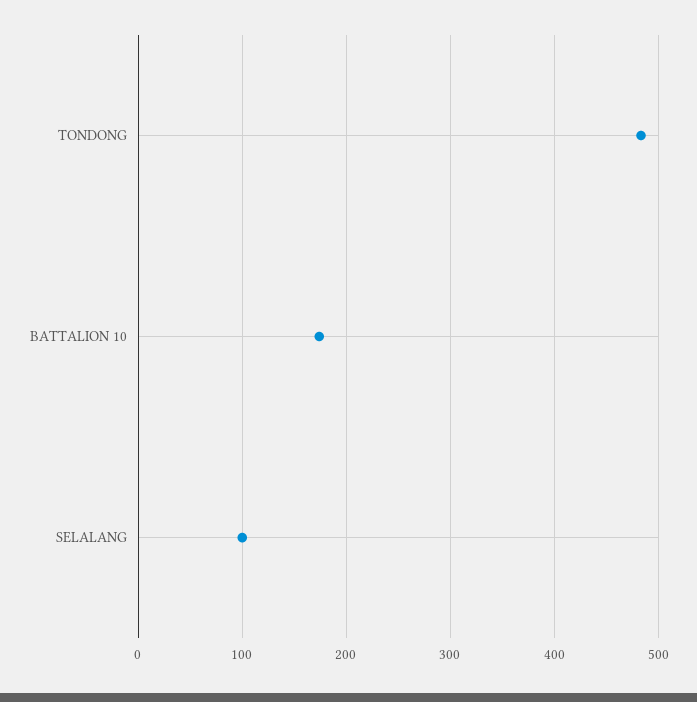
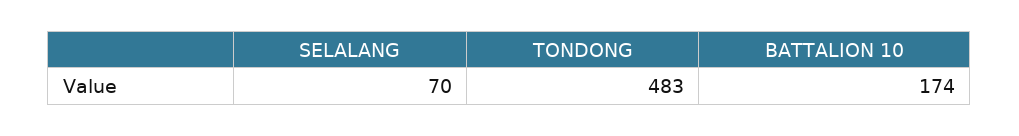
  {
    "TONDONG": 483,
    "BATTALION 10": 174,
-   "SELALANG": 100
+   "SELALANG": 70
  }

